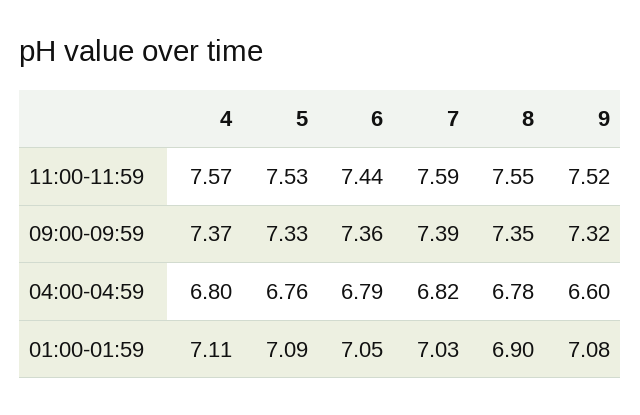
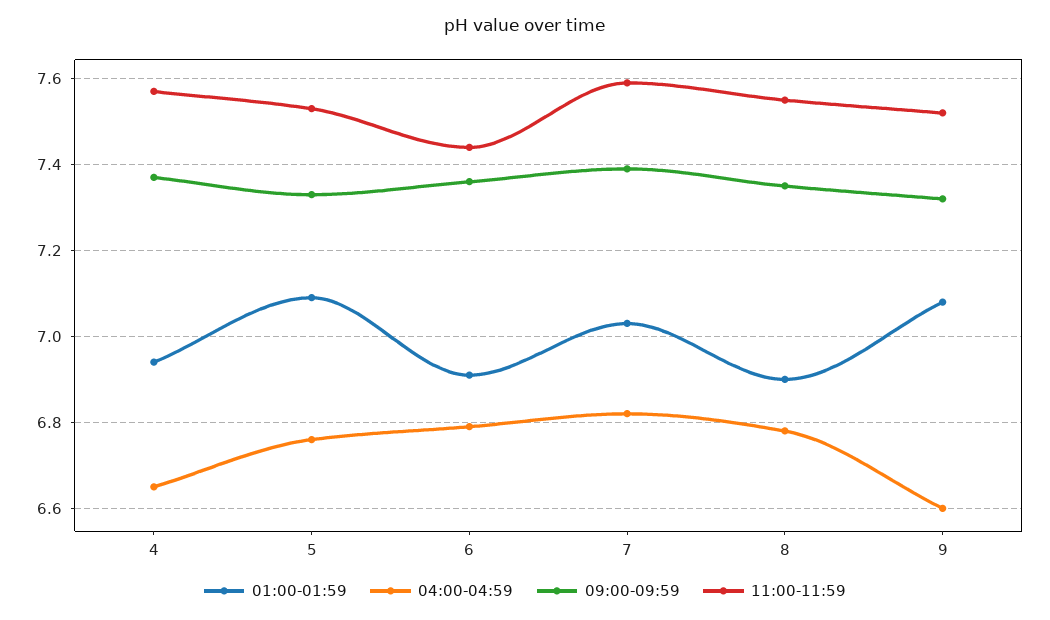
  {
    "11:00-11:59": {
      "4": 7.57,
      "5": 7.53,
      "6": 7.44,
      "7": 7.59,
      "8": 7.55,
      "9": 7.52
    },
    "09:00-09:59": {
      "4": 7.37,
      "5": 7.33,
      "6": 7.36,
      "7": 7.39,
      "8": 7.35,
      "9": 7.32
    },
    "04:00-04:59": {
-     "4": 6.8,
+     "4": 6.65,
      "5": 6.76,
      "6": 6.79,
      "7": 6.82,
      "8": 6.78,
      "9": 6.6
    },
    "01:00-01:59": {
-     "4": 7.11,
+     "4": 6.95,
      "5": 7.09,
-     "6": 7.05,
+     "6": 6.9,
      "7": 7.03,
      "8": 6.9,
      "9": 7.08
    }
  }

